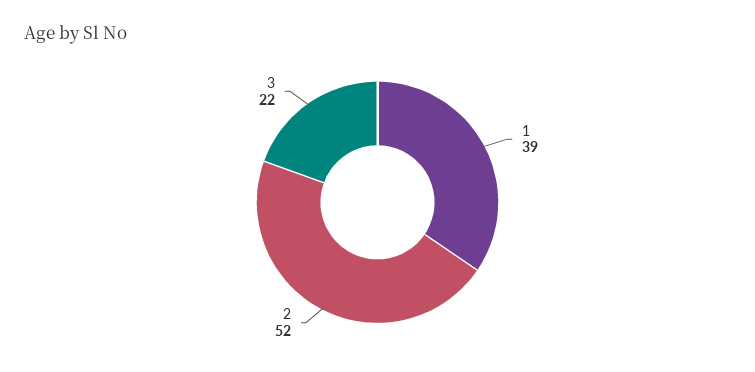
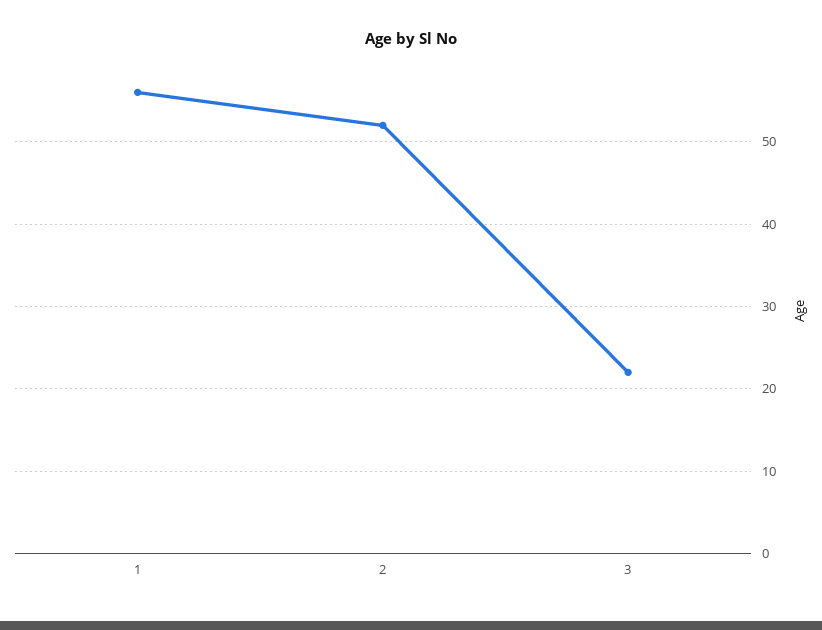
  {
-   "1": 39,
+   "1": 56,
    "2": 52,
    "3": 22
  }

